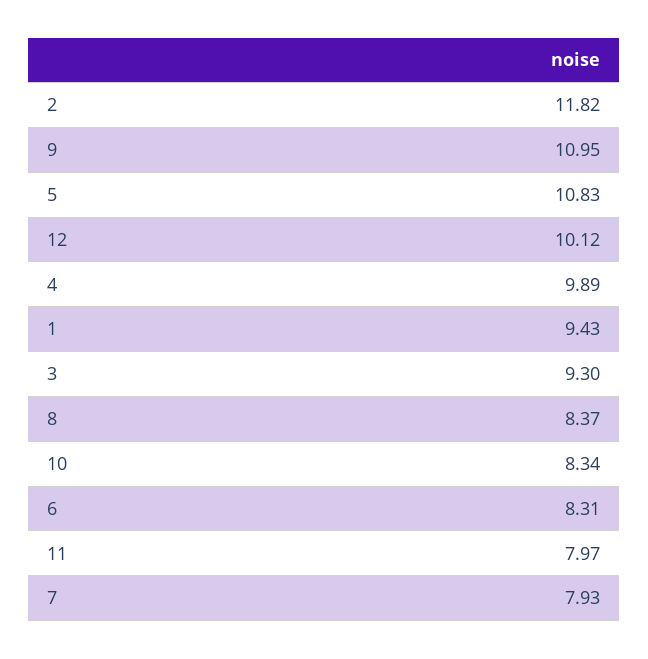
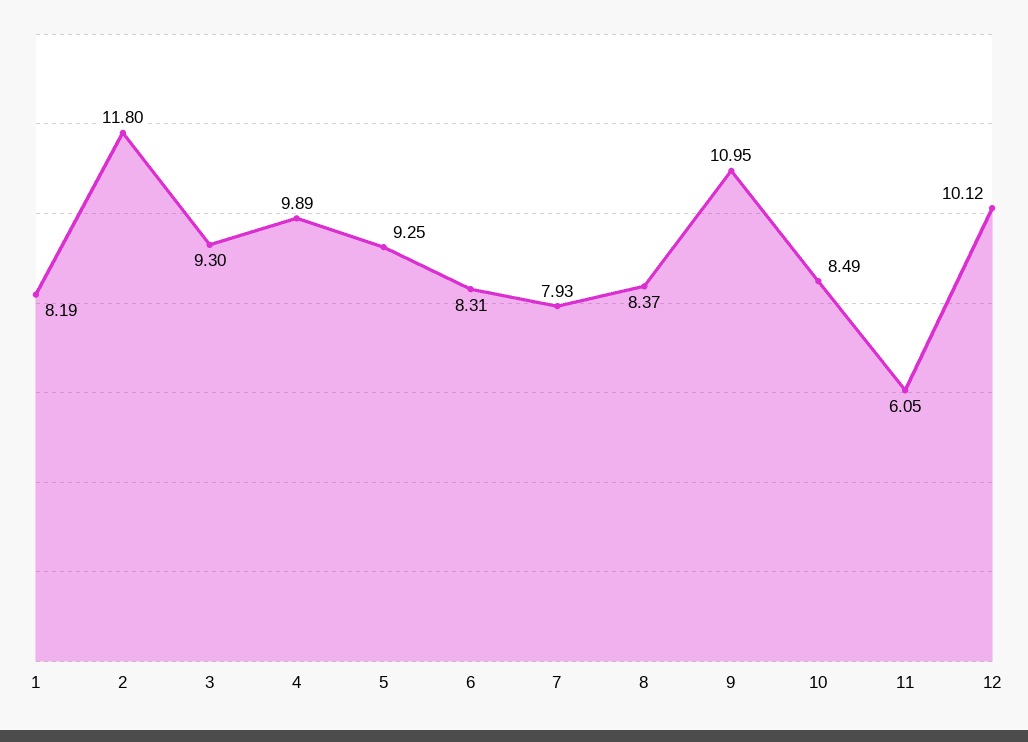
  {
-   "2": 11.82,
+   "2": 11.8,
    "9": 10.95,
-   "5": 10.83,
+   "5": 9.25,
    "12": 10.12,
    "4": 9.89,
-   "1": 9.43,
+   "1": 8.19,
    "3": 9.3,
    "8": 8.37,
-   "10": 8.34,
+   "10": 8.49,
    "6": 8.31,
-   "11": 7.97,
+   "11": 6.05,
    "7": 7.93
  }

